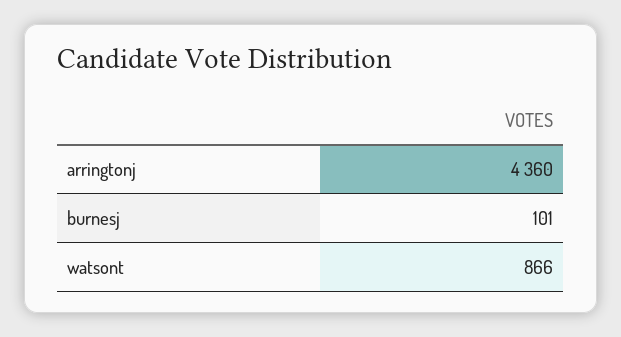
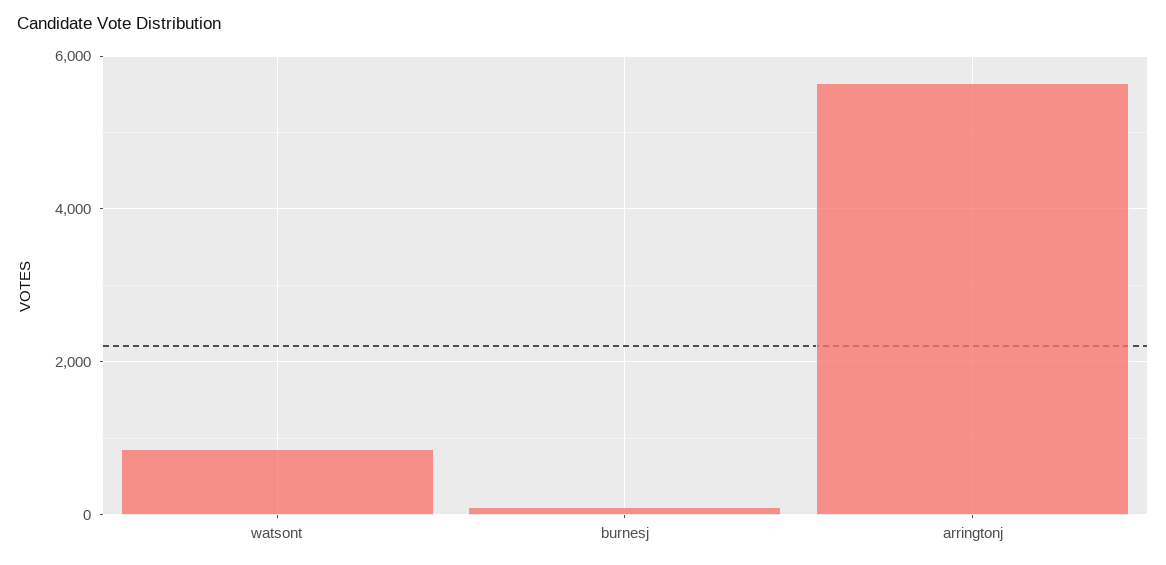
  {
-   "arringtonj": 4360,
+   "arringtonj": 5600,
    "burnesj": 101,
    "watsont": 866
  }

